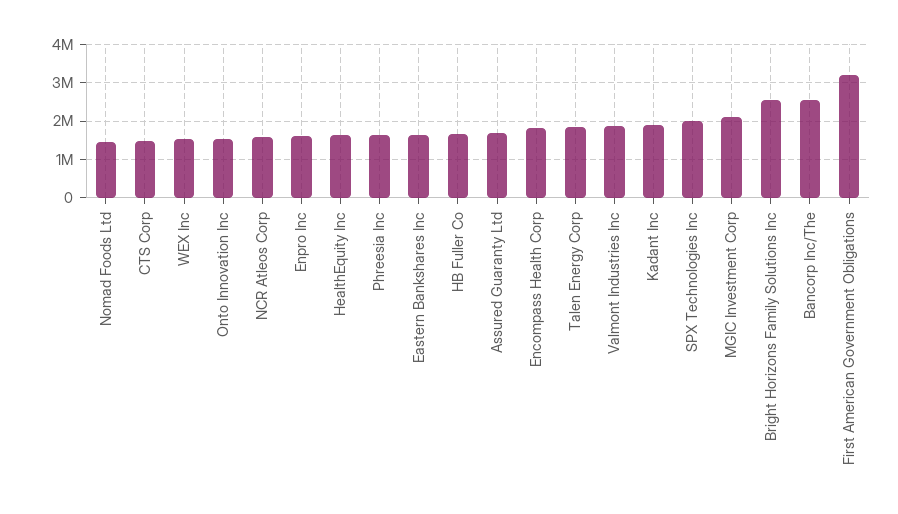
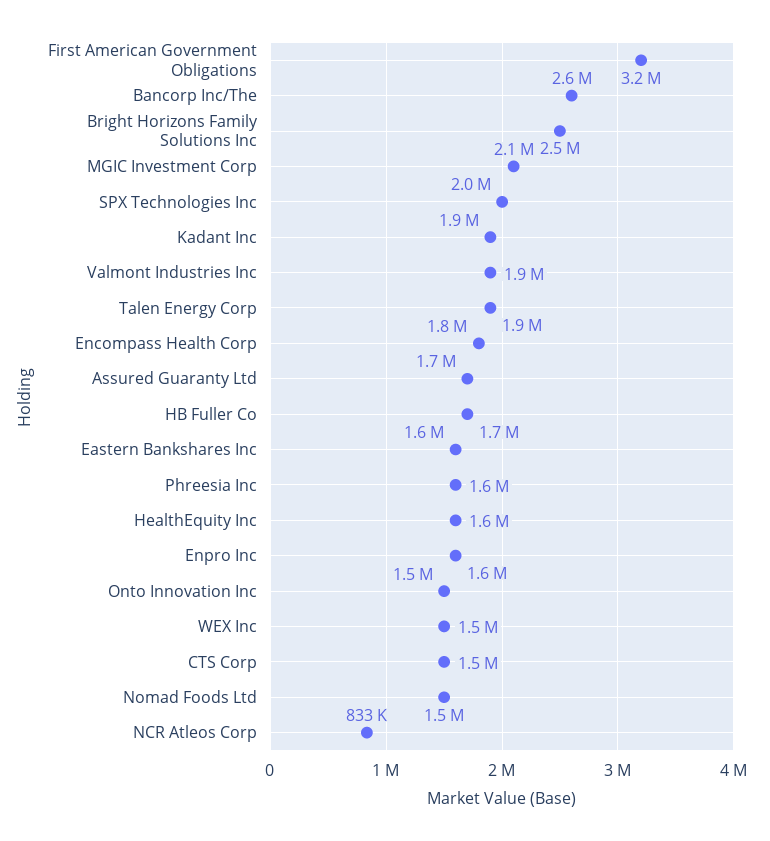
  {
    "Nomad Foods Ltd": 1500000,
    "CTS Corp": 1500000,
    "WEX Inc": 1500000,
    "Onto Innovation Inc": 1500000,
-   "NCR Atleos Corp": 1600000,
+   "NCR Atleos Corp": 833000,
    "Enpro Inc": 1600000,
    "HealthEquity Inc": 1600000,
    "Phreesia Inc": 1600000,
    "Eastern Bankshares Inc": 1600000,
    "HB Fuller Co": 1700000,
    "Assured Guaranty Ltd": 1700000,
    "Encompass Health Corp": 1800000,
    "Talen Energy Corp": 1900000,
    "Valmont Industries Inc": 1900000,
    "Kadant Inc": 1900000,
    "SPX Technologies Inc": 2000000,
    "MGIC Investment Corp": 2100000,
    "Bright Horizons Family Solutions Inc": 2500000,
    "Bancorp Inc/The": 2600000,
    "First American Government Obligations": 3200000
  }

